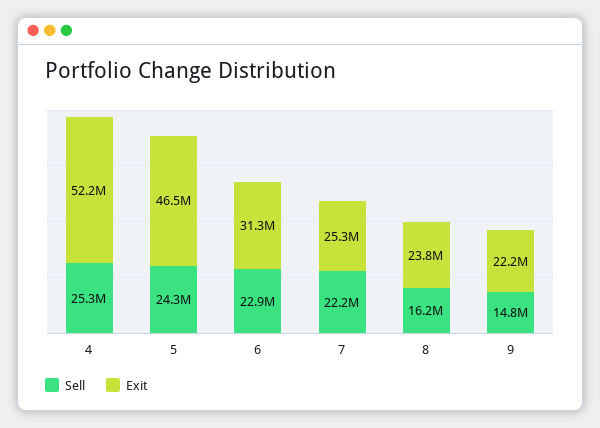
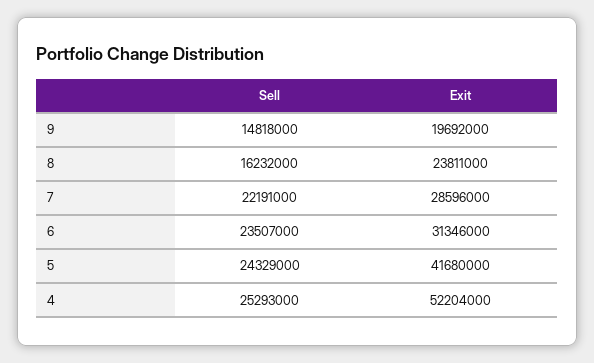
  {
    "Sell": {
      "4": 25293000,
      "5": 24329000,
-     "6": 22900000,
+     "6": 23507000,
      "7": 22191000,
      "8": 16232000,
      "9": 14818000
    },
    "Exit": {
      "4": 52204000,
-     "5": 46500000,
+     "5": 41680000,
      "6": 31346000,
-     "7": 25300000,
+     "7": 28596000,
      "8": 23811000,
-     "9": 22200000
+     "9": 19692000
    }
  }

